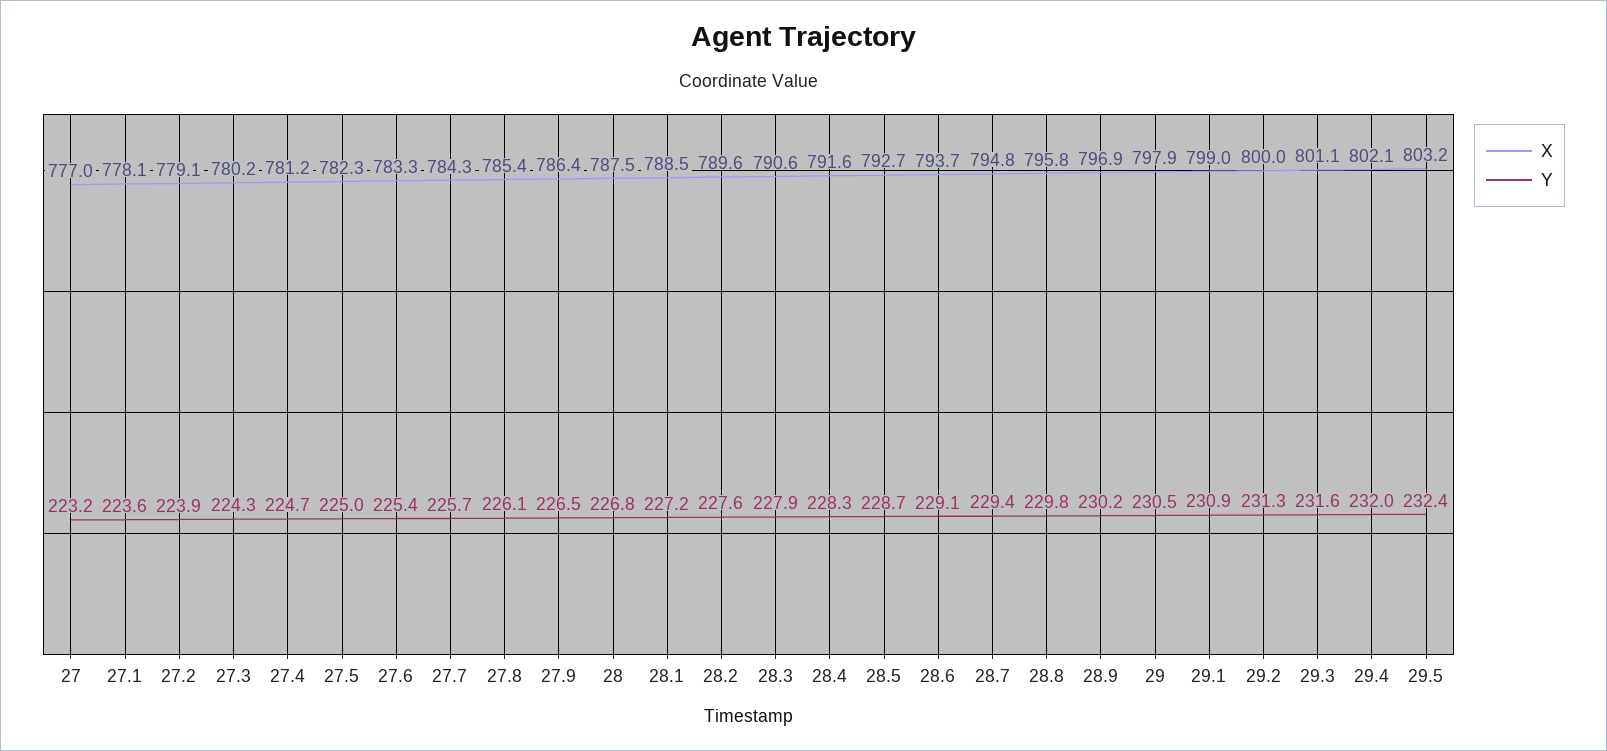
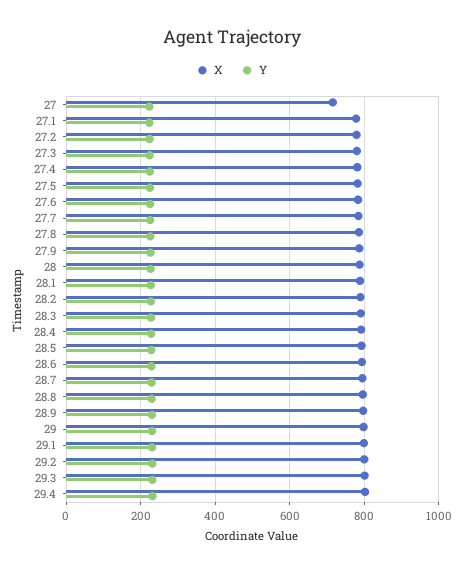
  {
    "X": {
-     "27": 777,
+     "27": 720,
      "27.1": 778.1,
      "27.2": 779.1,
      "27.3": 780.2,
      "27.4": 781.2,
      "27.5": 782.3,
      "27.6": 783.3,
      "27.7": 784.3,
      "27.8": 785.4,
      "27.9": 786.4,
      "28": 787.5,
      "28.1": 788.5,
      "28.2": 789.6,
      "28.3": 790.6,
      "28.4": 791.6,
      "28.5": 792.7,
      "28.6": 793.7,
      "28.7": 794.8,
      "28.8": 795.8,
      "28.9": 796.9,
      "29": 797.9,
      "29.1": 799,
      "29.2": 800,
      "29.3": 801.1,
-     "29.4": 802.1,
+     "29.4": 802.1
-     "29.5": 803.2
    },
    "Y": {
      "27": 223.2,
      "27.1": 223.6,
      "27.2": 223.9,
      "27.3": 224.3,
      "27.4": 224.7,
      "27.5": 225,
      "27.6": 225.4,
      "27.7": 225.7,
      "27.8": 226.1,
      "27.9": 226.5,
      "28": 226.8,
      "28.1": 227.2,
      "28.2": 227.6,
      "28.3": 227.9,
      "28.4": 228.3,
      "28.5": 228.7,
      "28.6": 229.1,
      "28.7": 229.4,
      "28.8": 229.8,
      "28.9": 230.2,
      "29": 230.5,
      "29.1": 230.9,
      "29.2": 231.3,
      "29.3": 231.6,
-     "29.4": 232,
+     "29.4": 232
-     "29.5": 232.4
    }
  }

